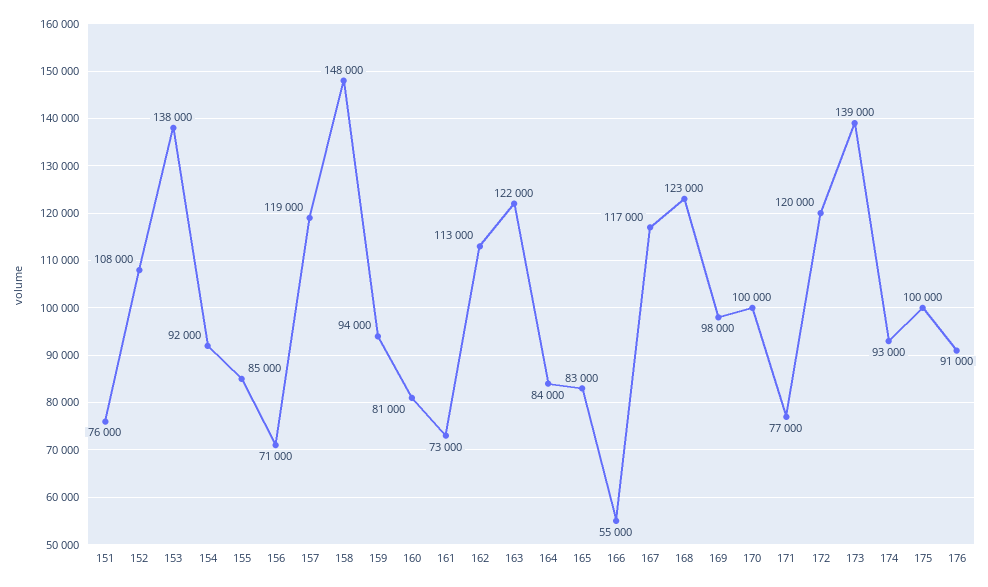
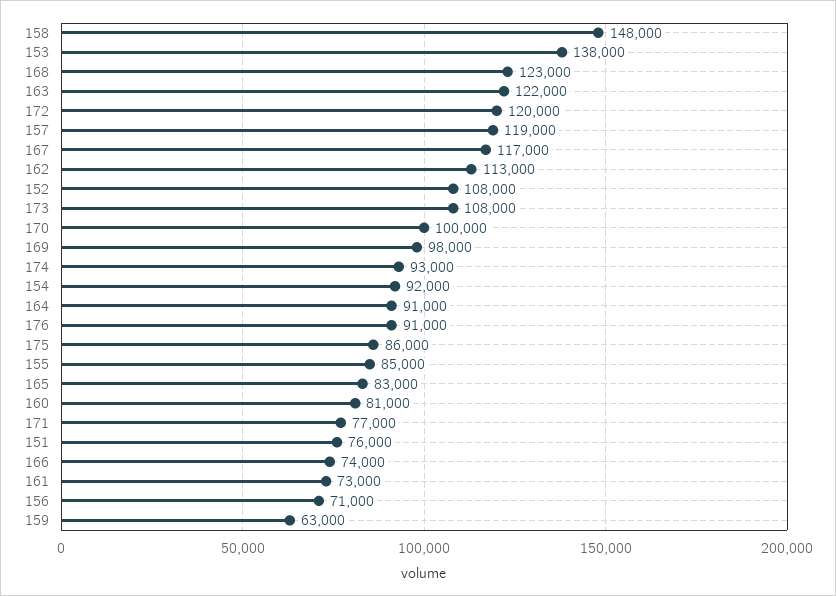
  {
    "151": 76000,
    "152": 108000,
    "153": 138000,
    "154": 92000,
    "155": 85000,
    "156": 71000,
    "157": 119000,
    "158": 148000,
-   "159": 94000,
+   "159": 63000,
    "160": 81000,
    "161": 73000,
    "162": 113000,
    "163": 122000,
-   "164": 84000,
+   "164": 91000,
    "165": 83000,
-   "166": 55000,
+   "166": 74000,
    "167": 117000,
    "168": 123000,
    "169": 98000,
    "170": 100000,
    "171": 77000,
    "172": 120000,
-   "173": 139000,
+   "173": 108000,
    "174": 93000,
-   "175": 100000,
+   "175": 86000,
    "176": 91000
  }

